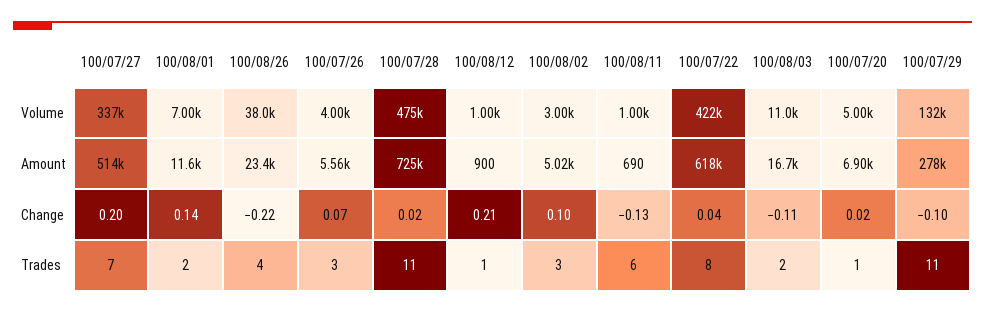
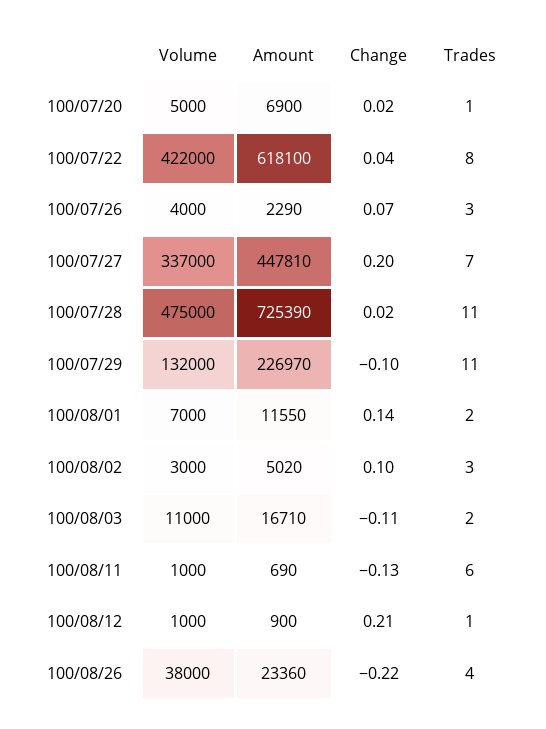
  {
    "100/07/27": {
      "Volume": 337000,
-     "Amount": 514000,
+     "Amount": 447810,
      "Change": 0.2,
      "Trades": 7
    },
    "100/08/01": {
      "Volume": 7000,
      "Amount": 11550,
      "Change": 0.14,
      "Trades": 2
    },
    "100/08/26": {
      "Volume": 38000,
      "Amount": 23360,
      "Change": -0.22,
      "Trades": 4
    },
    "100/07/26": {
      "Volume": 4000,
-     "Amount": 5560,
+     "Amount": 2290,
      "Change": 0.07,
      "Trades": 3
    },
    "100/07/28": {
      "Volume": 475000,
      "Amount": 725390,
      "Change": 0.02,
      "Trades": 11
    },
    "100/08/12": {
      "Volume": 1000,
      "Amount": 900,
      "Change": 0.21,
      "Trades": 1
    },
    "100/08/02": {
      "Volume": 3000,
      "Amount": 5020,
      "Change": 0.1,
      "Trades": 3
    },
    "100/08/11": {
      "Volume": 1000,
      "Amount": 690,
      "Change": -0.13,
      "Trades": 6
    },
    "100/07/22": {
      "Volume": 422000,
      "Amount": 618100,
      "Change": 0.04,
      "Trades": 8
    },
    "100/08/03": {
      "Volume": 11000,
      "Amount": 16710,
      "Change": -0.11,
      "Trades": 2
    },
    "100/07/20": {
      "Volume": 5000,
      "Amount": 6900,
      "Change": 0.02,
      "Trades": 1
    },
    "100/07/29": {
      "Volume": 132000,
-     "Amount": 278000,
+     "Amount": 226970,
      "Change": -0.1,
      "Trades": 11
    }
  }

